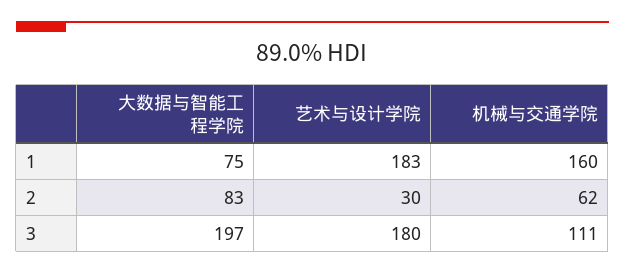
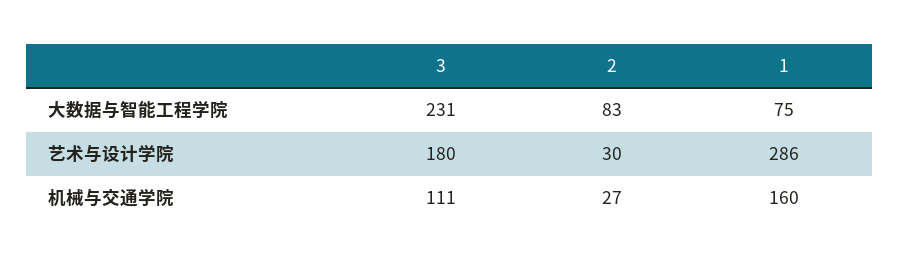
  {
    "大数据与智能工程学院": {
      "1": 75,
      "2": 83,
-     "3": 197
+     "3": 231
    },
    "艺术与设计学院": {
-     "1": 183,
+     "1": 286,
      "2": 30,
      "3": 180
    },
    "机械与交通学院": {
      "1": 160,
-     "2": 62,
+     "2": 27,
      "3": 111
    }
  }

